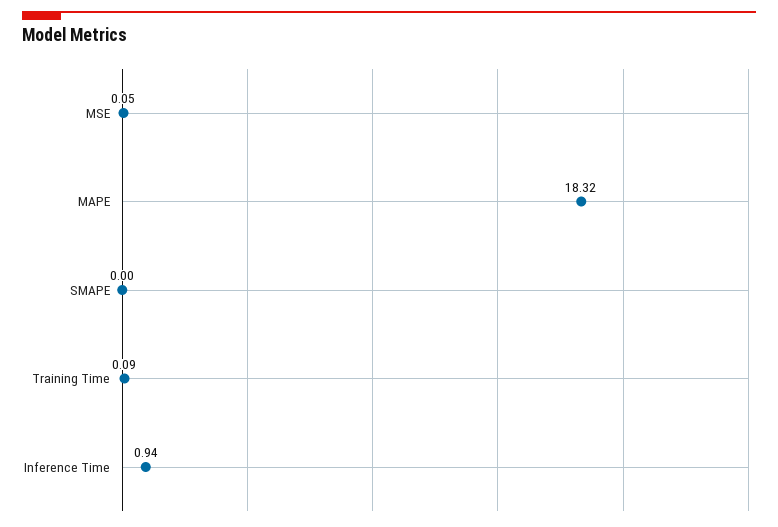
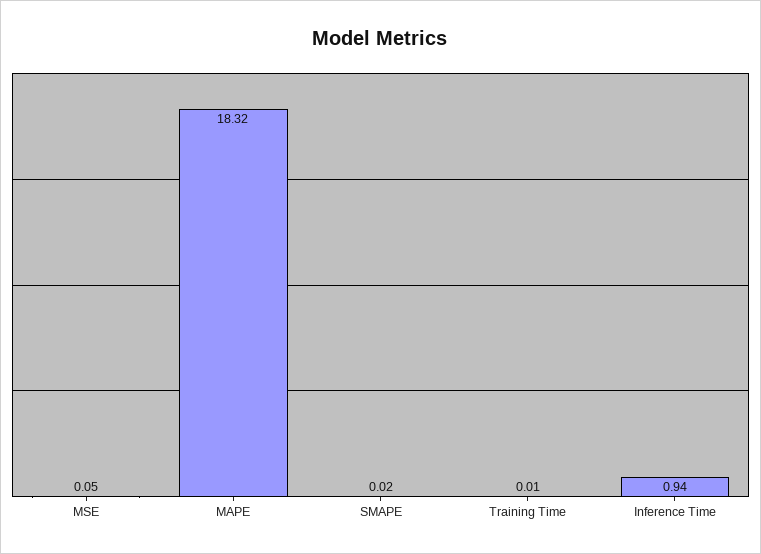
  {
    "MSE": 0.05,
    "MAPE": 18.32,
-   "SMAPE": 0,
+   "SMAPE": 0.02,
-   "Training Time": 0.09,
+   "Training Time": 0.01,
    "Inference Time": 0.94
  }

